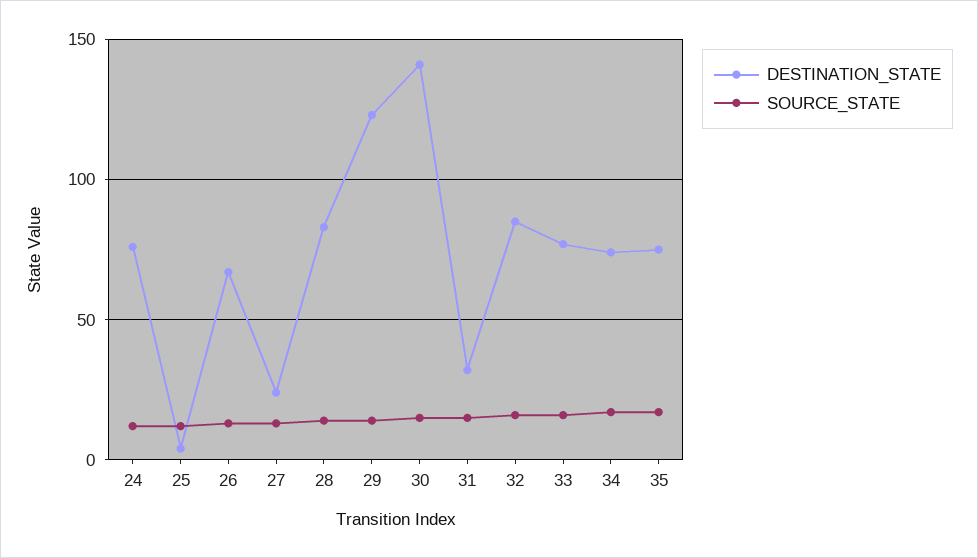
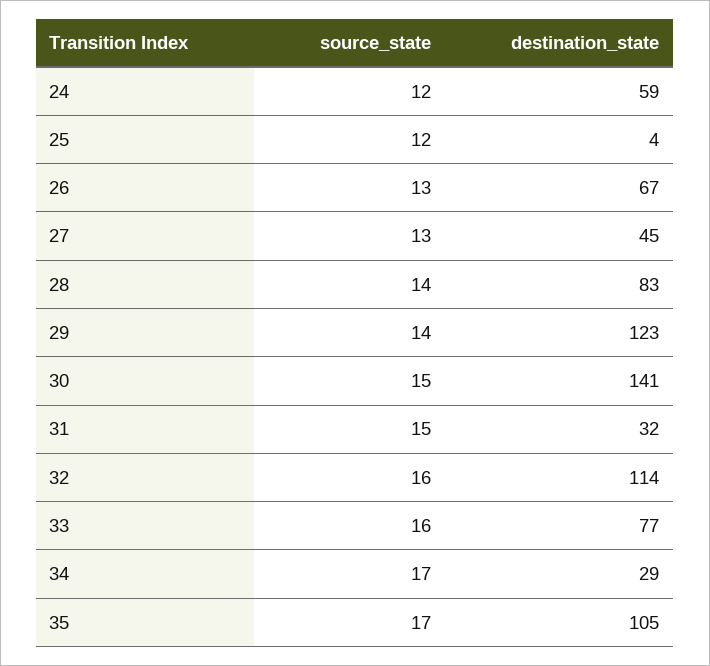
  {
    "DESTINATION_STATE": {
-     "24": 75,
+     "24": 59,
      "25": 4,
      "26": 67,
-     "27": 25,
+     "27": 45,
      "28": 83,
      "29": 123,
      "30": 141,
      "31": 32,
-     "32": 85,
+     "32": 114,
      "33": 77,
-     "34": 75,
+     "34": 29,
-     "35": 75
+     "35": 105
    },
    "SOURCE_STATE": {
      "24": 12,
      "25": 12,
      "26": 13,
      "27": 13,
      "28": 14,
      "29": 14,
      "30": 15,
      "31": 15,
      "32": 16,
      "33": 16,
      "34": 17,
      "35": 17
    }
  }

